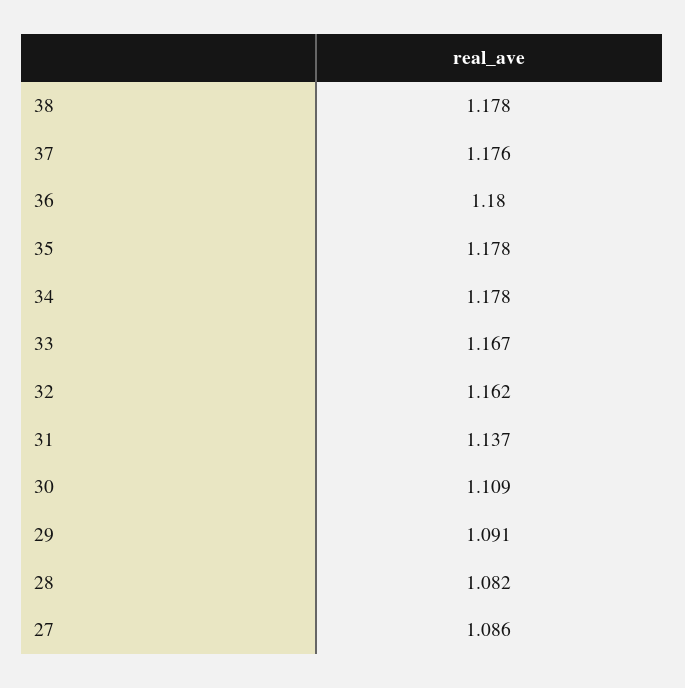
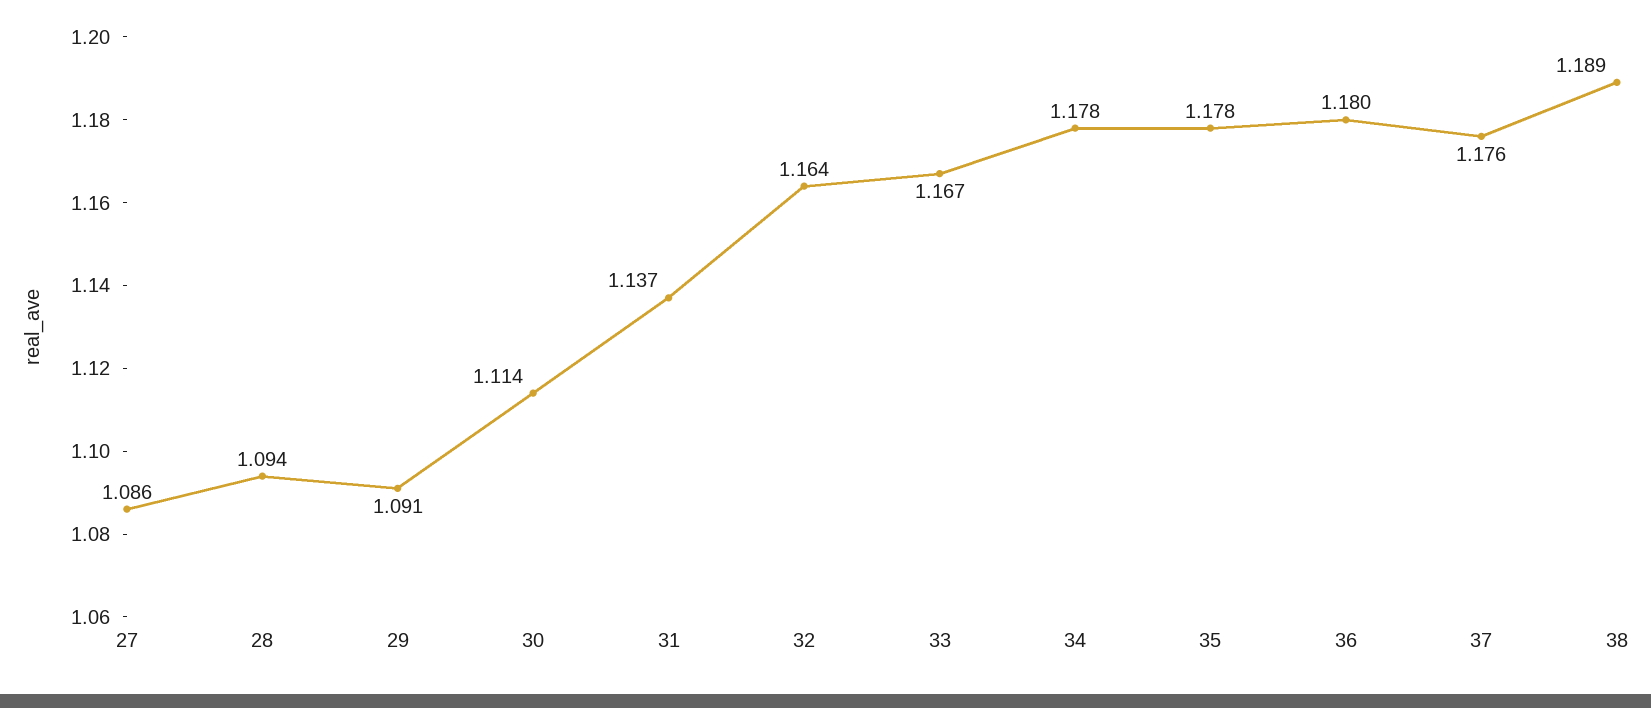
  {
-   "38": 1.178,
+   "38": 1.189,
    "37": 1.176,
    "36": 1.18,
    "35": 1.178,
    "34": 1.178,
    "33": 1.167,
-   "32": 1.162,
+   "32": 1.164,
    "31": 1.137,
-   "30": 1.109,
+   "30": 1.114,
    "29": 1.091,
-   "28": 1.082,
+   "28": 1.094,
    "27": 1.086
  }

